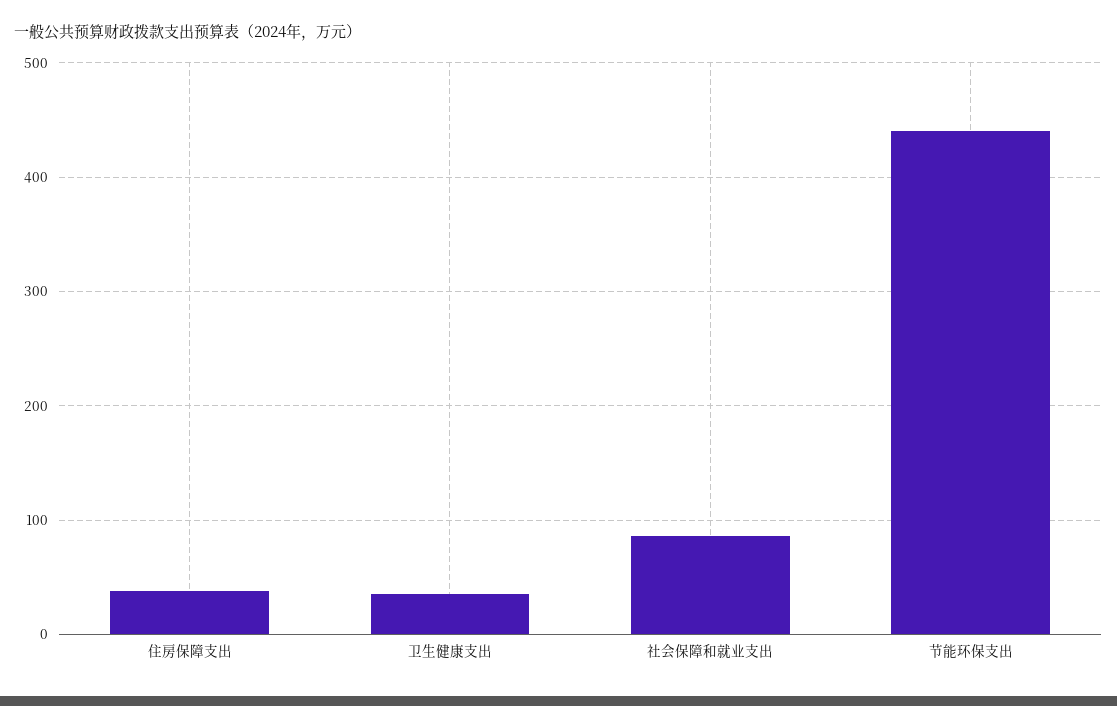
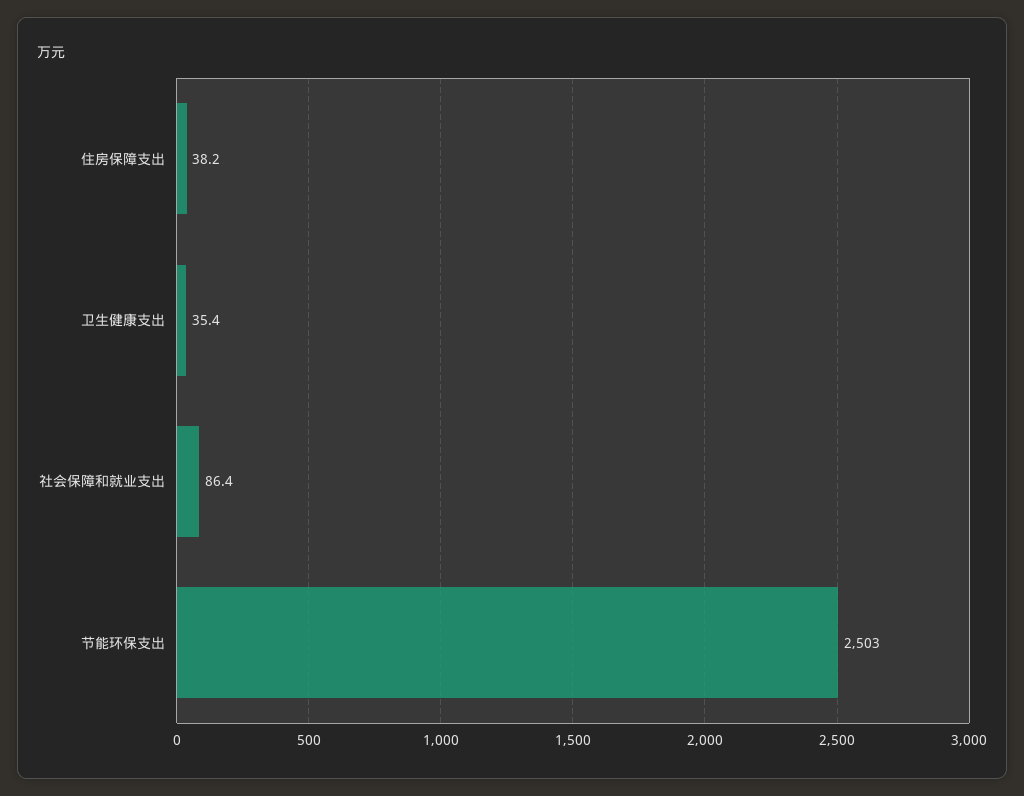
  {
    "住房保障支出": 38.2,
    "卫生健康支出": 35.4,
    "社会保障和就业支出": 86.4,
-   "节能环保支出": 440
+   "节能环保支出": 2503
  }

